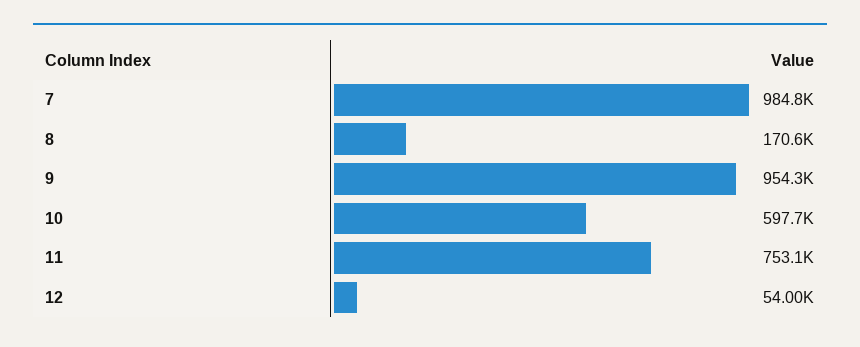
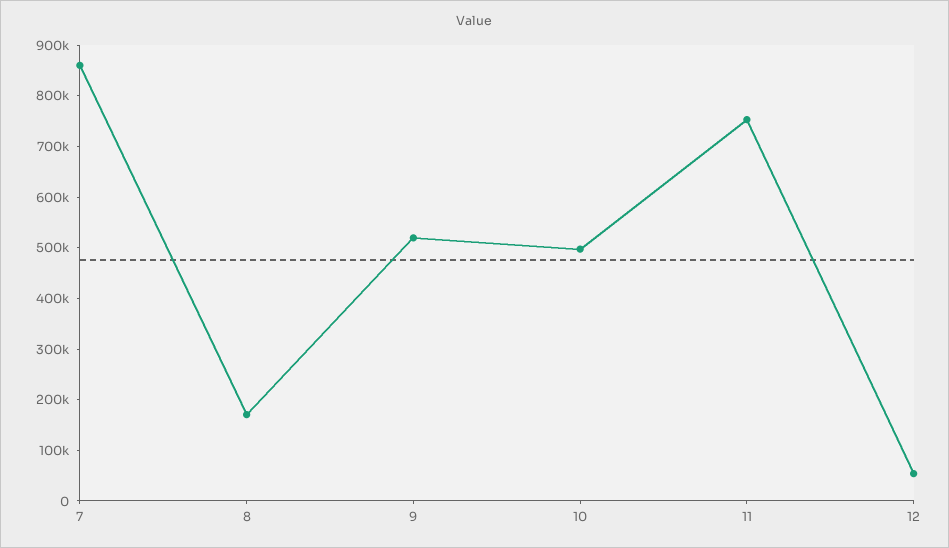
  {
-   "7": 984800,
+   "7": 860000,
    "8": 170600,
-   "9": 954300,
+   "9": 520000,
-   "10": 597700,
+   "10": 500000,
    "11": 753100,
    "12": 54000
  }

